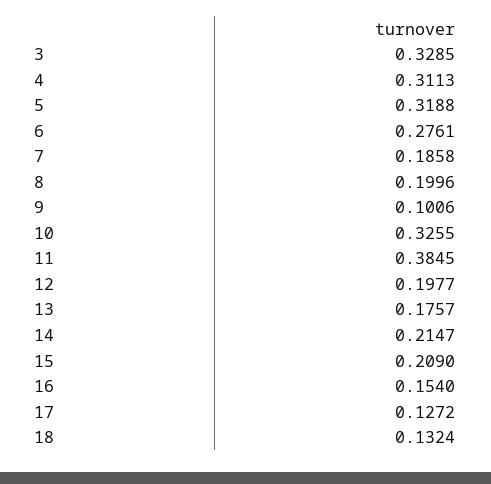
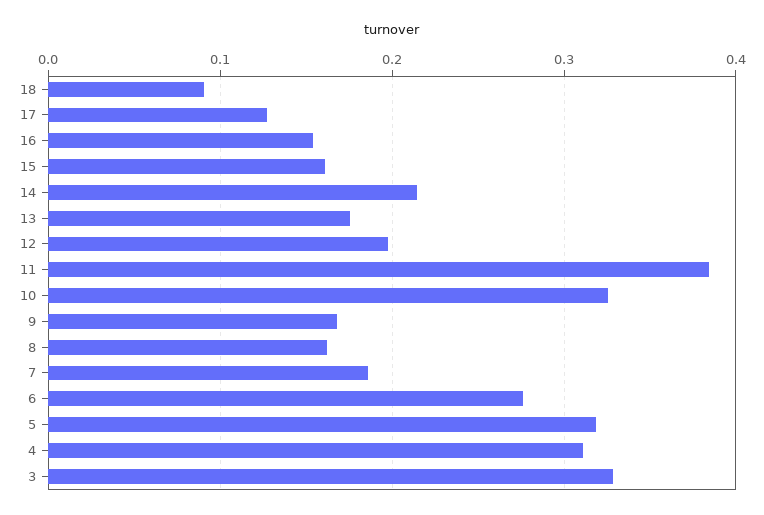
  {
    "3": 0.3285,
    "4": 0.3113,
    "5": 0.3188,
    "6": 0.2761,
    "7": 0.1858,
-   "8": 0.1996,
+   "8": 0.16,
-   "9": 0.1006,
+   "9": 0.17,
    "10": 0.3255,
    "11": 0.3845,
    "12": 0.1977,
    "13": 0.1757,
    "14": 0.2147,
-   "15": 0.209,
+   "15": 0.16,
    "16": 0.154,
    "17": 0.1272,
-   "18": 0.1324
+   "18": 0.09
  }

